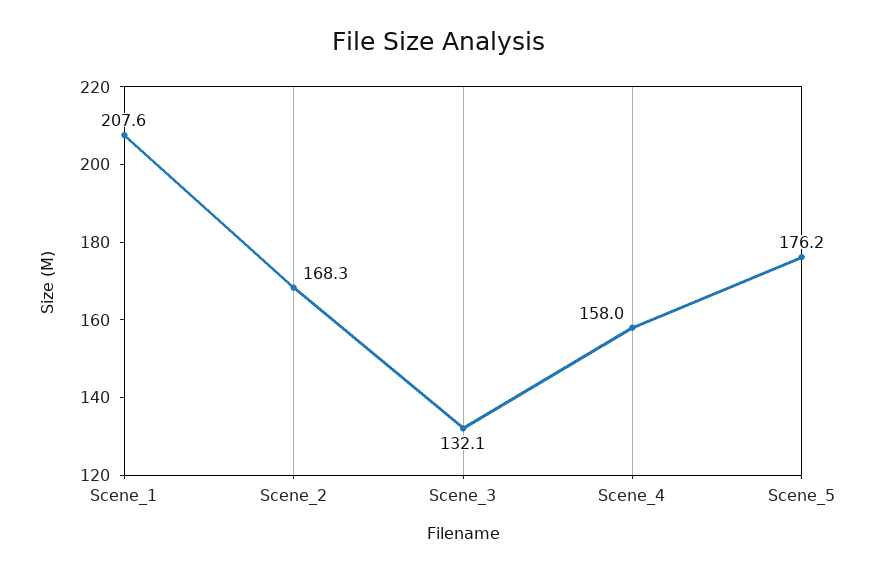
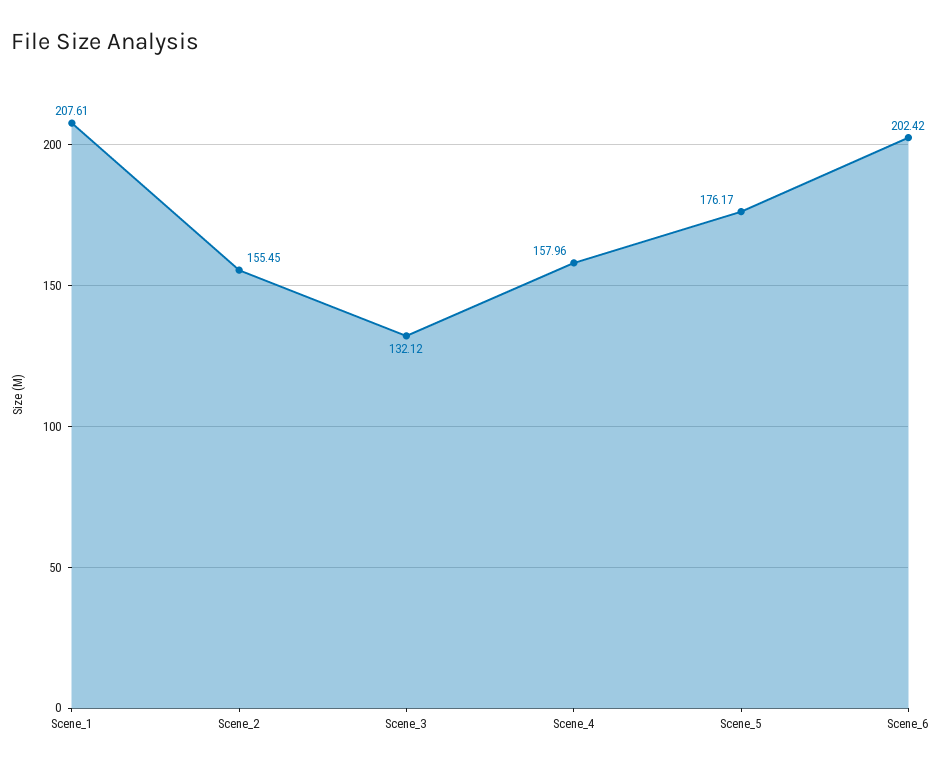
  {
    "Scene_1": 207.61,
-   "Scene_2": 168.3,
+   "Scene_2": 155.45,
    "Scene_3": 132.12,
    "Scene_4": 157.96,
-   "Scene_5": 176.17
+   "Scene_5": 176.17,
+   "Scene_6": 202.42
  }

